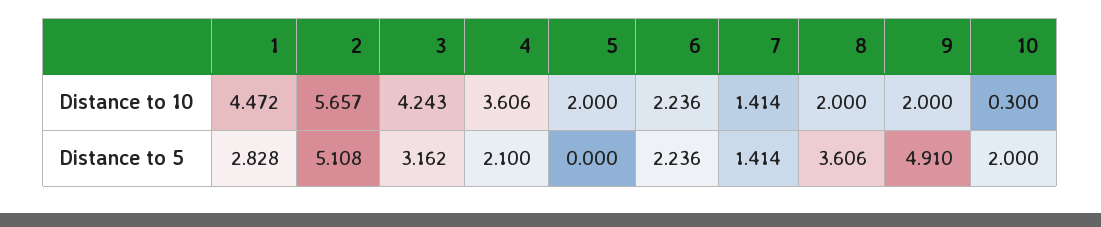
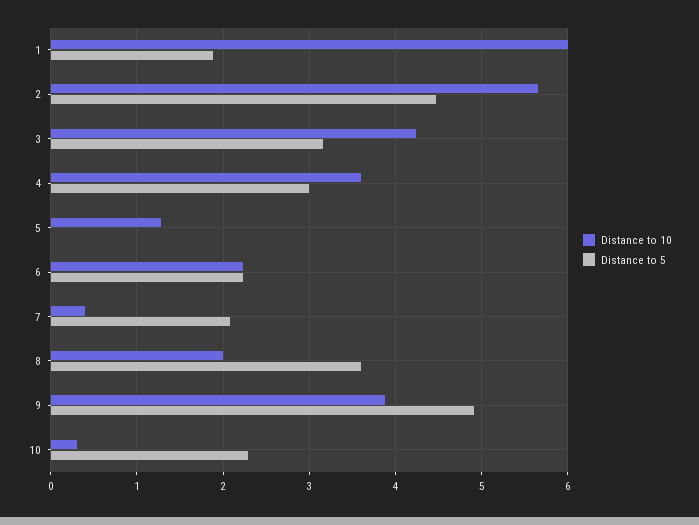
  {
    "Distance to 10": {
-     "1": 4.472,
+     "1": 6,
      "2": 5.657,
      "3": 4.243,
      "4": 3.606,
-     "5": 2,
+     "5": 1.3,
      "6": 2.236,
-     "7": 1.414,
+     "7": 0.4,
      "8": 2,
-     "9": 2,
+     "9": 3.9,
      "10": 0.3
    },
    "Distance to 5": {
-     "1": 2.828,
+     "1": 1.9,
-     "2": 5.108,
+     "2": 4.5,
      "3": 3.162,
-     "4": 2.1,
+     "4": 3,
      "5": 0,
      "6": 2.236,
-     "7": 1.414,
+     "7": 2.1,
      "8": 3.606,
      "9": 4.91,
-     "10": 2
+     "10": 2.3
    }
  }

